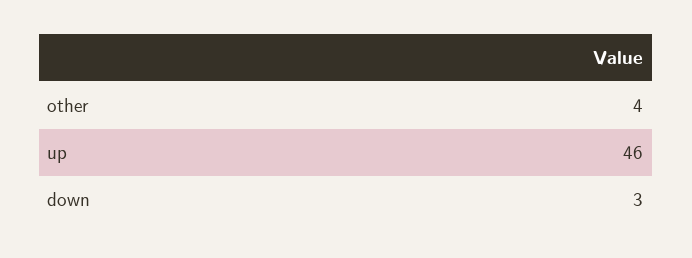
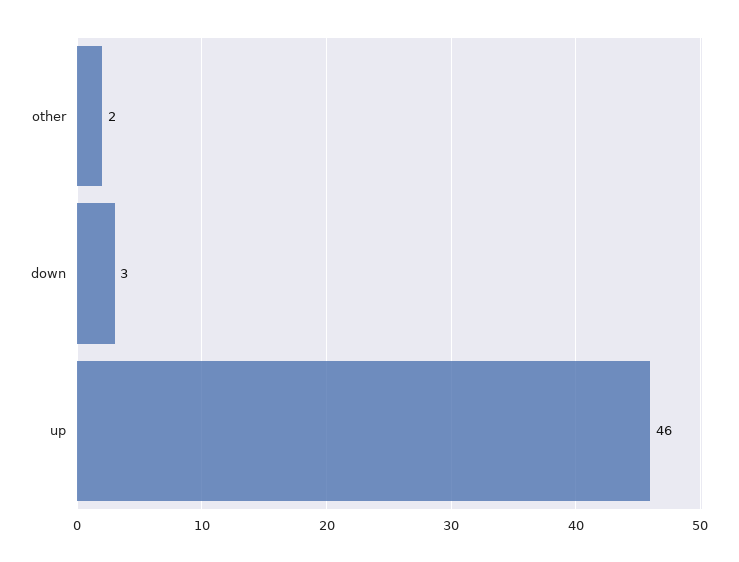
  {
-   "other": 4,
+   "other": 2,
    "up": 46,
    "down": 3
  }

